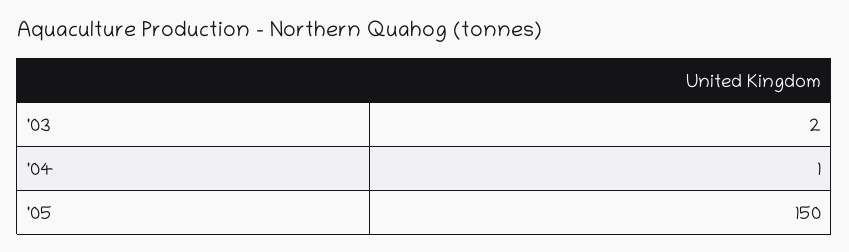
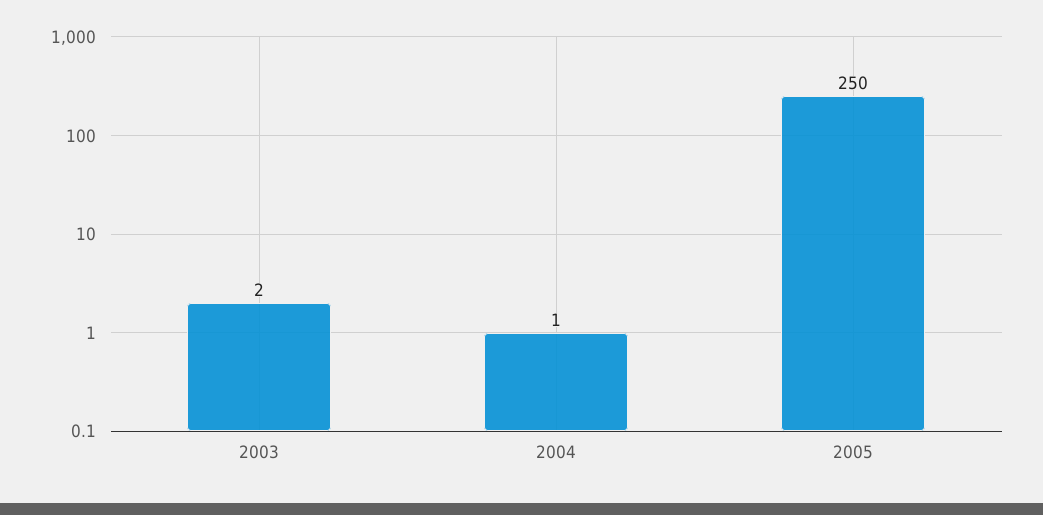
  {
    "'03": 2,
    "'04": 1,
-   "'05": 150
+   "'05": 250
  }

